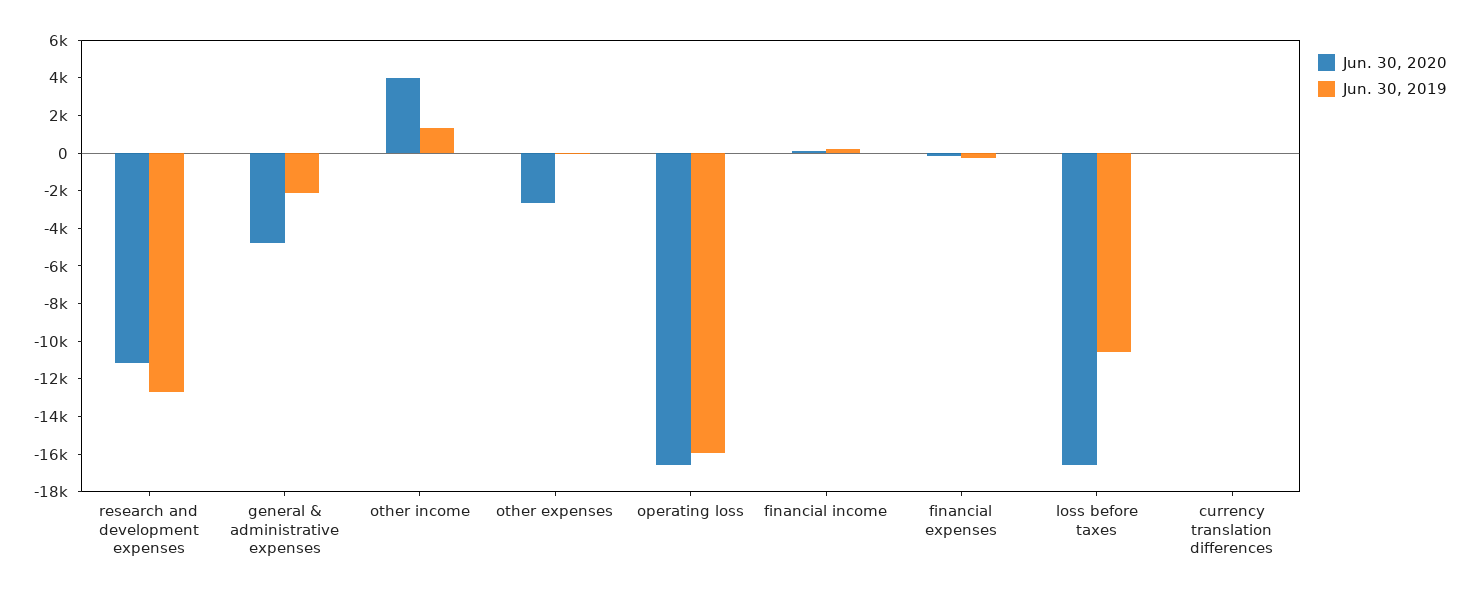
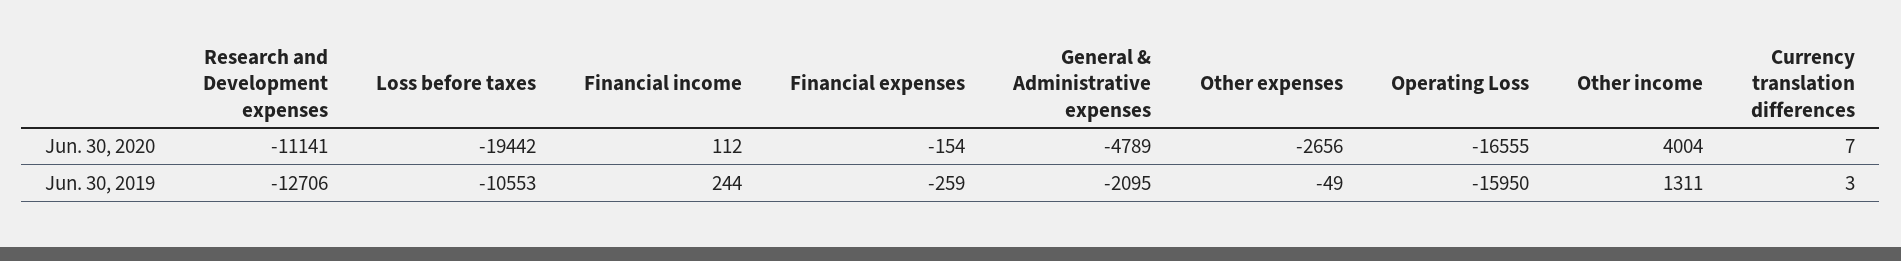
  {
    "Jun. 30, 2020": {
      "research and development expenses": -11141,
      "general & administrative expenses": -4789,
      "other income": 4004,
      "other expenses": -2656,
      "operating loss": -16555,
      "financial income": 112,
      "financial expenses": -154,
-     "loss before taxes": -16500,
+     "loss before taxes": -19442,
      "currency translation differences": 7
    },
    "Jun. 30, 2019": {
      "research and development expenses": -12706,
      "general & administrative expenses": -2095,
      "other income": 1311,
      "other expenses": -49,
      "operating loss": -15950,
      "financial income": 244,
      "financial expenses": -259,
      "loss before taxes": -10553,
      "currency translation differences": 3
    }
  }

